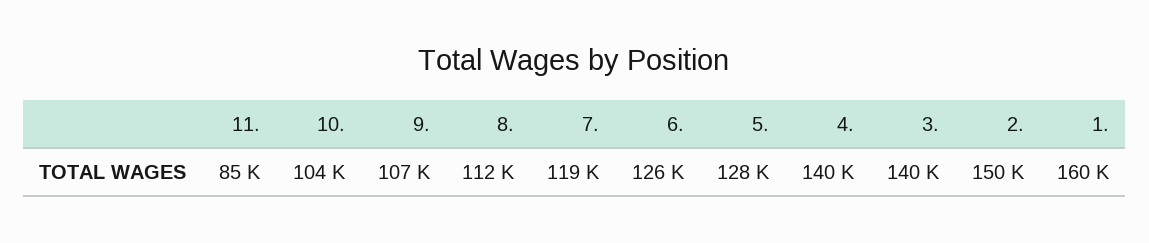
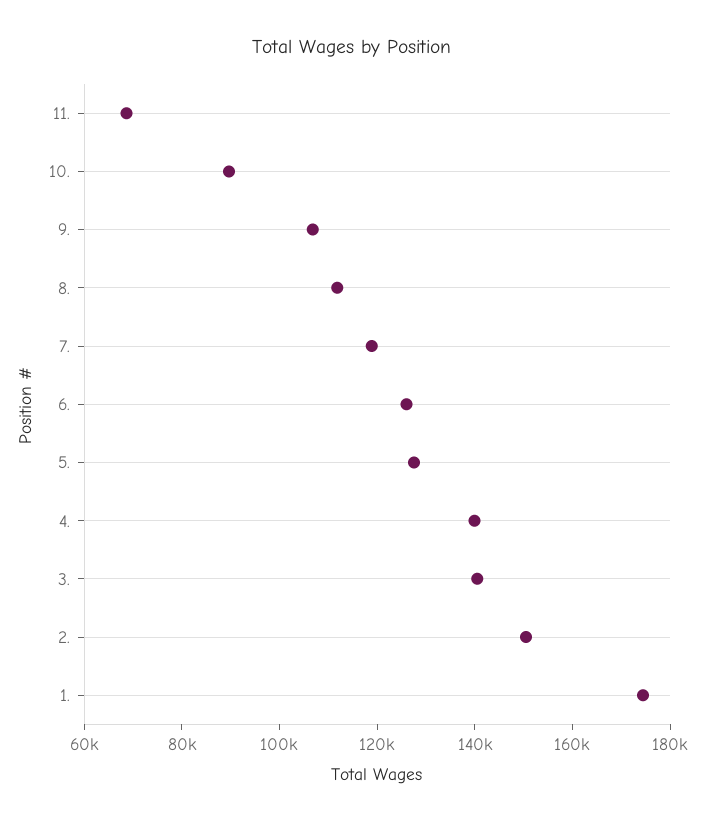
  {
-   "11.": 85000,
+   "11.": 70000,
-   "10.": 104000,
+   "10.": 90000,
    "9.": 107000,
    "8.": 112000,
    "7.": 119000,
    "6.": 126000,
    "5.": 128000,
    "4.": 140000,
    "3.": 140000,
    "2.": 150000,
-   "1.": 160000
+   "1.": 175000
  }

